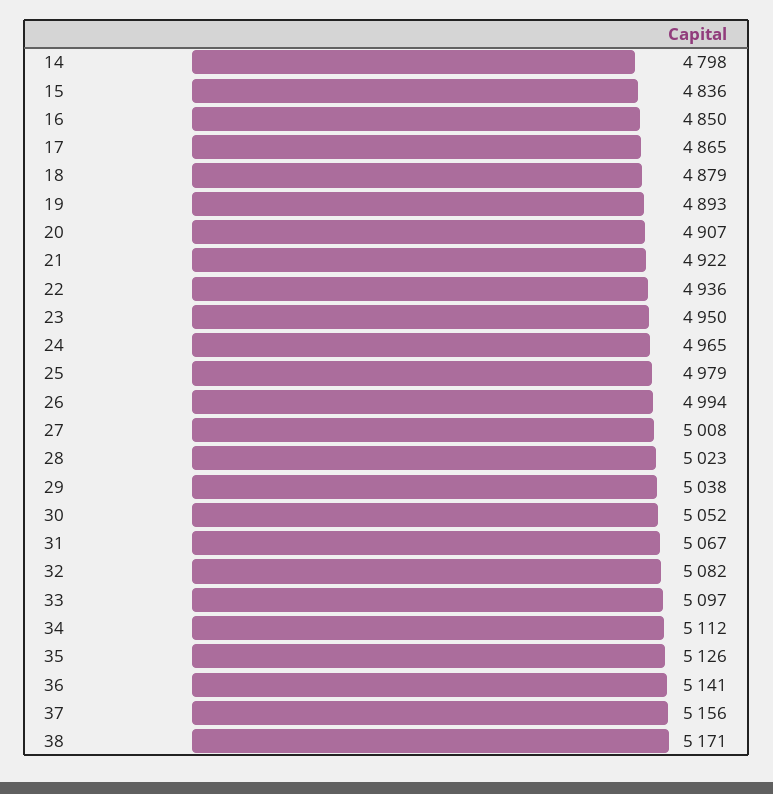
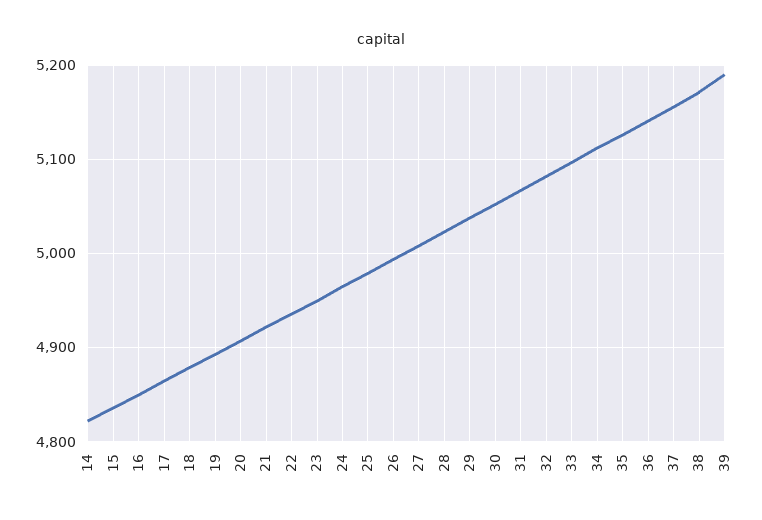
  {
-   "14": 4798,
+   "14": 4820,
    "15": 4836,
    "16": 4850,
    "17": 4865,
    "18": 4879,
    "19": 4893,
    "20": 4907,
    "21": 4922,
    "22": 4936,
    "23": 4950,
    "24": 4965,
    "25": 4979,
    "26": 4994,
    "27": 5008,
    "28": 5023,
    "29": 5038,
    "30": 5052,
    "31": 5067,
    "32": 5082,
    "33": 5097,
    "34": 5112,
    "35": 5126,
    "36": 5141,
    "37": 5156,
-   "38": 5171
+   "38": 5171,
+   "39": 5190
  }

